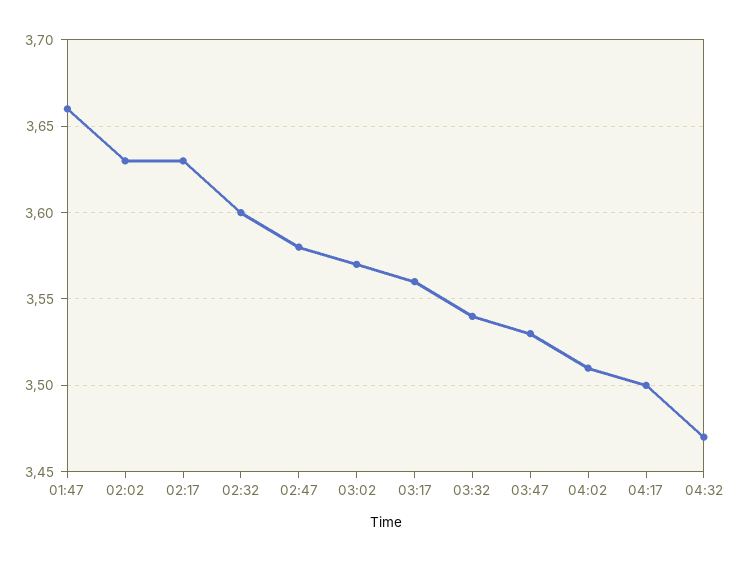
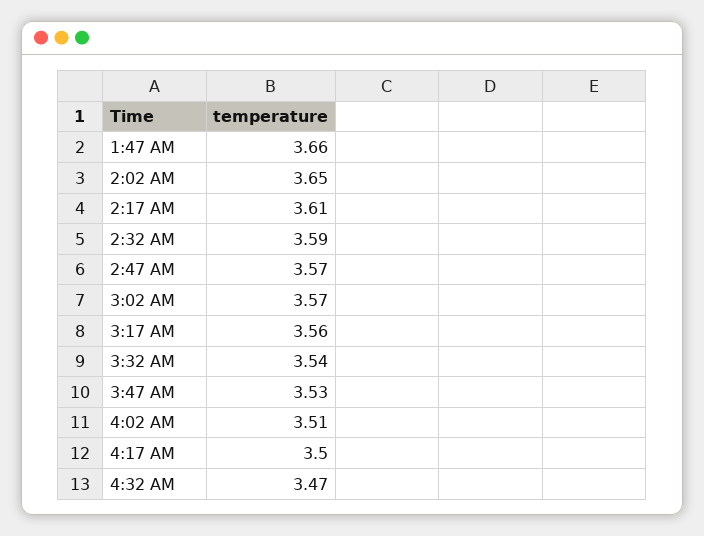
  {
    "01:47": 3.66,
-   "02:02": 3.63,
+   "02:02": 3.65,
-   "02:17": 3.63,
+   "02:17": 3.61,
-   "02:32": 3.6,
+   "02:32": 3.59,
-   "02:47": 3.58,
+   "02:47": 3.57,
    "03:02": 3.57,
    "03:17": 3.56,
    "03:32": 3.54,
    "03:47": 3.53,
    "04:02": 3.51,
    "04:17": 3.5,
    "04:32": 3.47
  }

